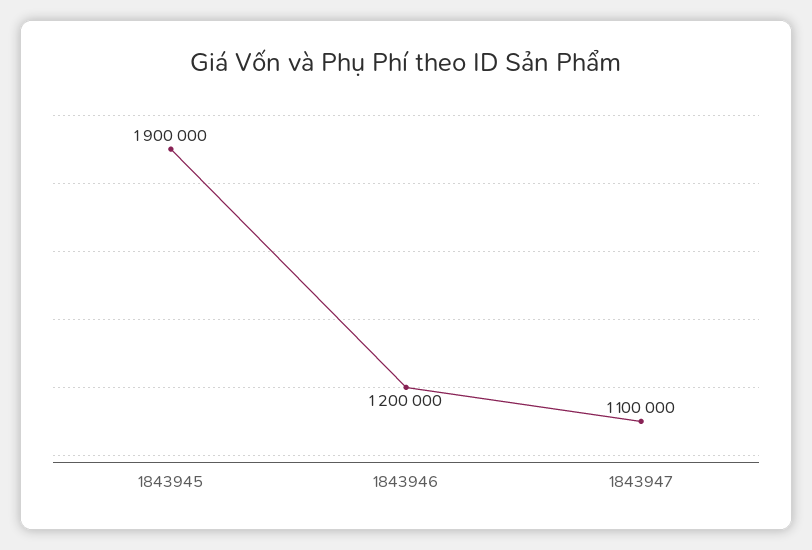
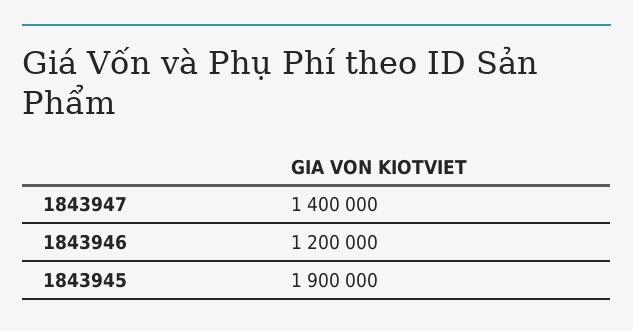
  {
    "1843945": 1900000,
    "1843946": 1200000,
-   "1843947": 1100000
+   "1843947": 1400000
  }

